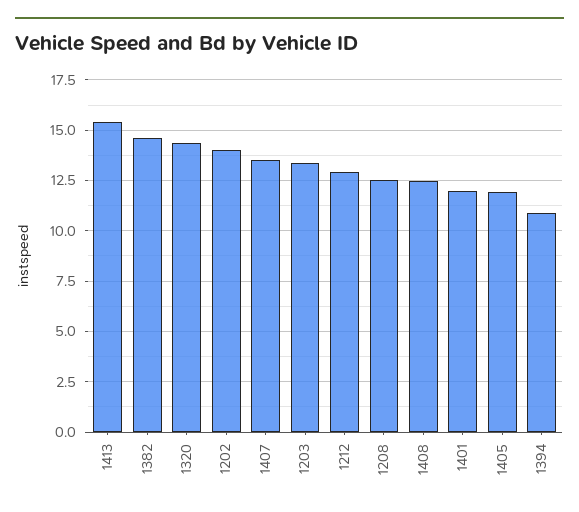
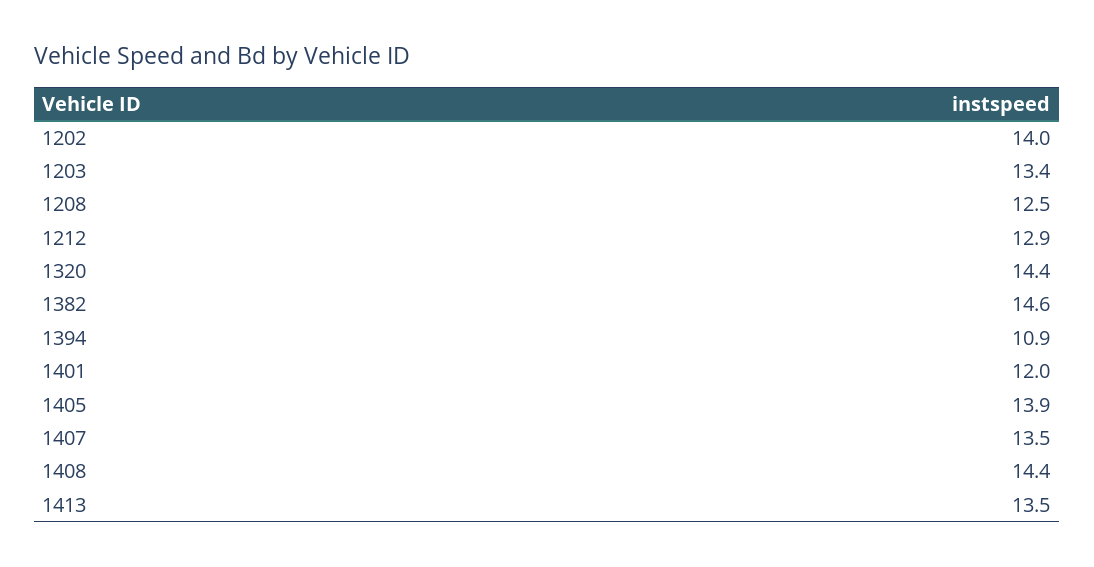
  {
-   "1413": 15.5,
+   "1413": 13.5,
    "1382": 14.6,
    "1320": 14.4,
    "1202": 14,
    "1407": 13.5,
    "1203": 13.4,
    "1212": 12.9,
    "1208": 12.5,
-   "1408": 12.5,
+   "1408": 14.4,
    "1401": 12,
-   "1405": 12,
+   "1405": 13.9,
    "1394": 10.9
  }

